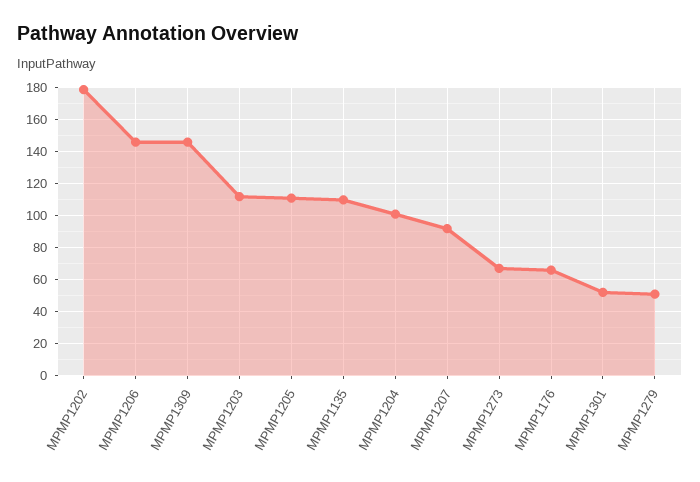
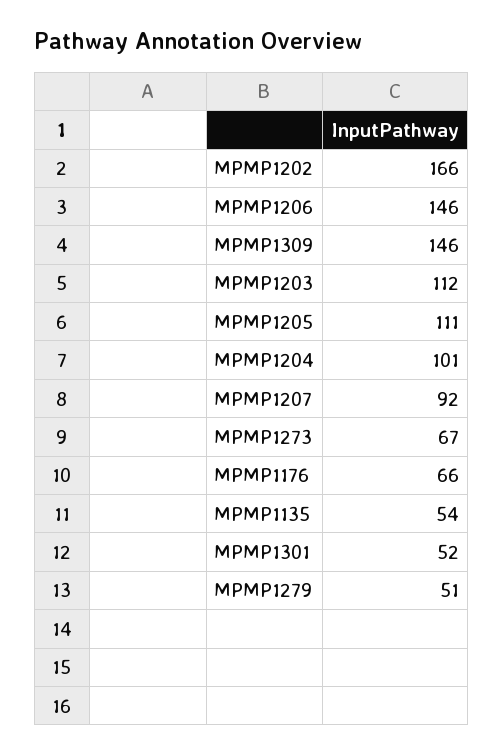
  {
-   "MPMP1202": 180,
+   "MPMP1202": 166,
    "MPMP1206": 146,
    "MPMP1309": 146,
    "MPMP1203": 112,
    "MPMP1205": 111,
-   "MPMP1135": 110,
+   "MPMP1135": 54,
    "MPMP1204": 101,
    "MPMP1207": 92,
    "MPMP1273": 67,
    "MPMP1176": 66,
    "MPMP1301": 52,
    "MPMP1279": 51
  }

